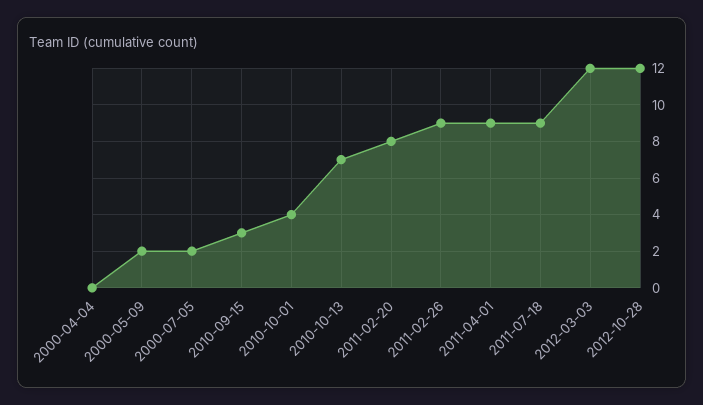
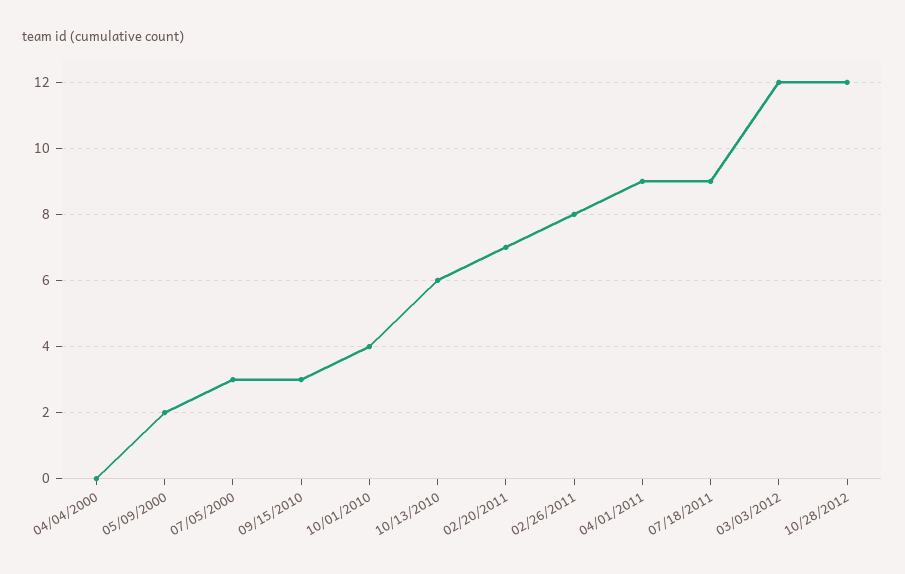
  {
    "2000-04-04": 0,
    "2000-05-09": 2,
-   "2000-07-05": 2,
+   "2000-07-05": 3,
    "2010-09-15": 3,
    "2010-10-01": 4,
-   "2010-10-13": 7,
+   "2010-10-13": 6,
-   "2011-02-20": 8,
+   "2011-02-20": 7,
-   "2011-02-26": 9,
+   "2011-02-26": 8,
    "2011-04-01": 9,
    "2011-07-18": 9,
    "2012-03-03": 12,
    "2012-10-28": 12
  }

